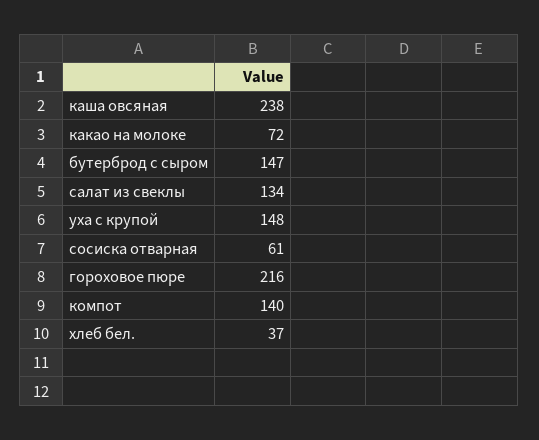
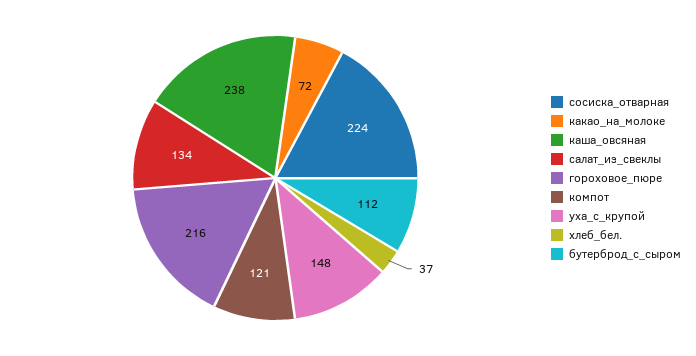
  {
    "каша овсяная": 238,
    "какао на молоке": 72,
-   "бутерброд с сыром": 147,
+   "бутерброд с сыром": 112,
    "салат из свеклы": 134,
    "уха с крупой": 148,
-   "сосиска отварная": 61,
+   "сосиска отварная": 224,
    "гороховое пюре": 216,
-   "компот": 140,
+   "компот": 121,
    "хлеб бел.": 37
  }

